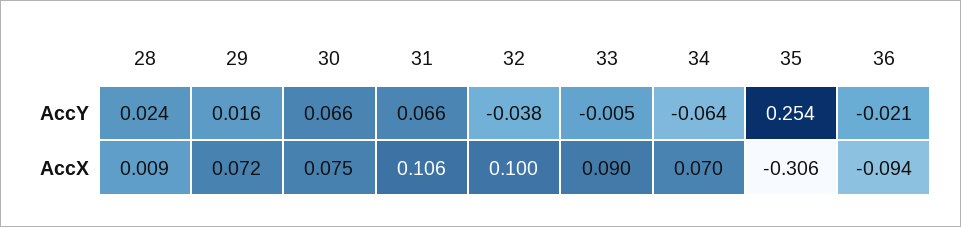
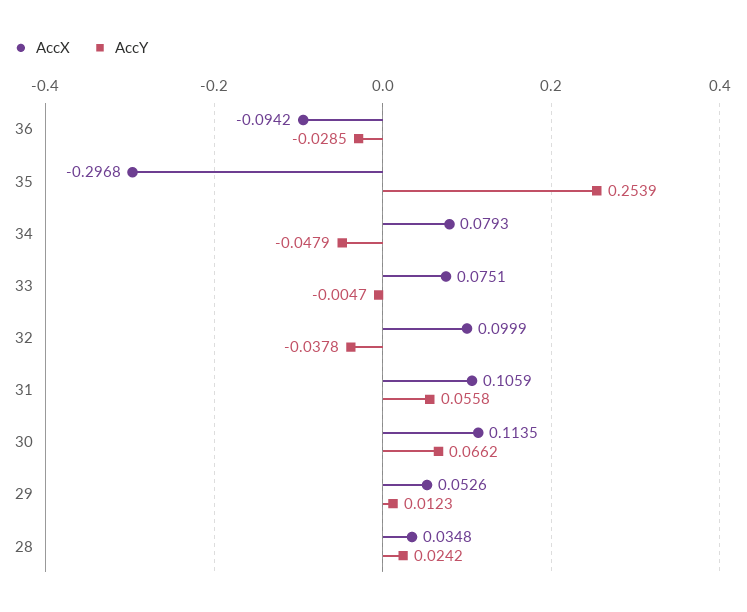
  {
    "AccY": {
      "28": 0.0242,
-     "29": 0.016,
+     "29": 0.0123,
      "30": 0.0662,
-     "31": 0.066,
+     "31": 0.0558,
      "32": -0.0378,
      "33": -0.0047,
-     "34": -0.064,
+     "34": -0.0479,
      "35": 0.2539,
-     "36": -0.021
+     "36": -0.0285
    },
    "AccX": {
-     "28": 0.009,
+     "28": 0.0348,
-     "29": 0.072,
+     "29": 0.0526,
-     "30": 0.075,
+     "30": 0.1135,
      "31": 0.1059,
      "32": 0.0999,
-     "33": 0.09,
+     "33": 0.0751,
-     "34": 0.07,
+     "34": 0.0793,
-     "35": -0.306,
+     "35": -0.2968,
      "36": -0.0942
    }
  }

